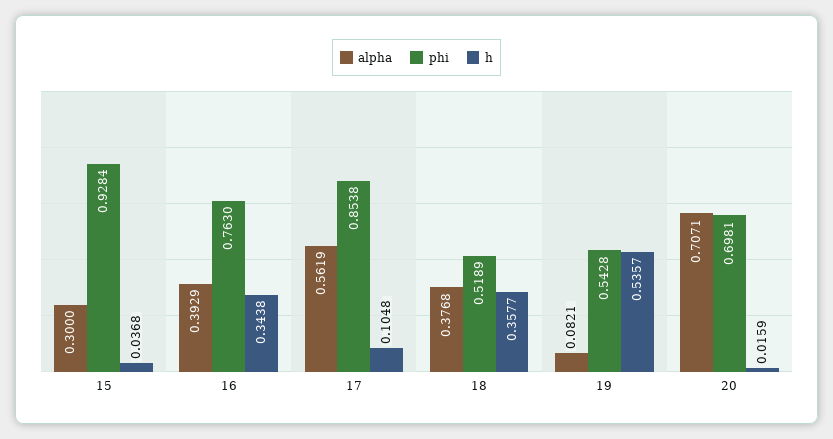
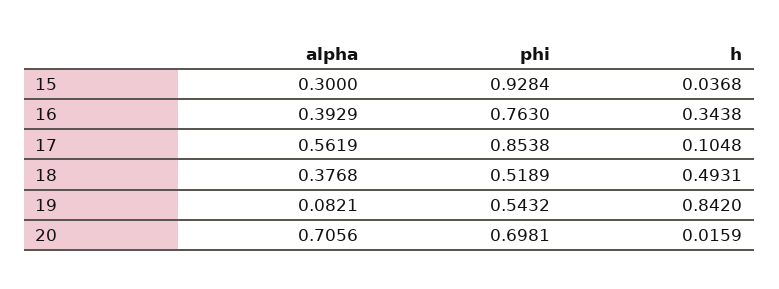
  {
    "alpha": {
      "15": 0.3,
      "16": 0.3929,
      "17": 0.5619,
      "18": 0.3768,
      "19": 0.0821,
-     "20": 0.7071
+     "20": 0.7056
    },
    "phi": {
      "15": 0.9284,
      "16": 0.763,
      "17": 0.8538,
      "18": 0.5189,
-     "19": 0.5428,
+     "19": 0.5432,
      "20": 0.6981
    },
    "h": {
      "15": 0.0368,
      "16": 0.3438,
      "17": 0.1048,
-     "18": 0.3577,
+     "18": 0.4931,
-     "19": 0.5357,
+     "19": 0.842,
      "20": 0.0159
    }
  }

